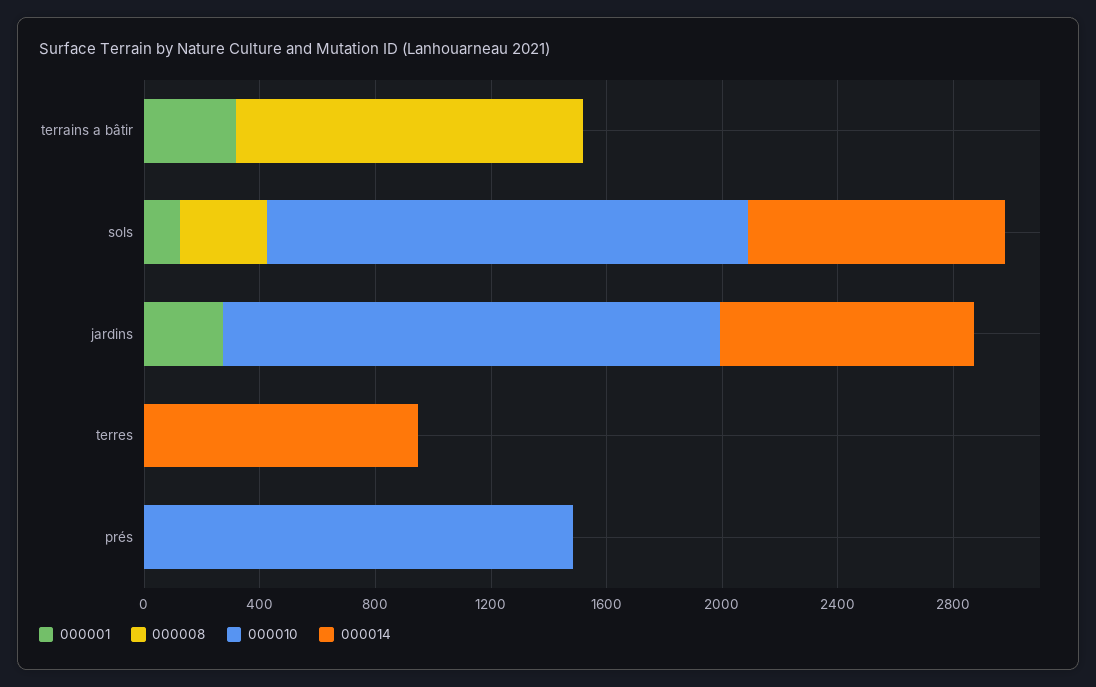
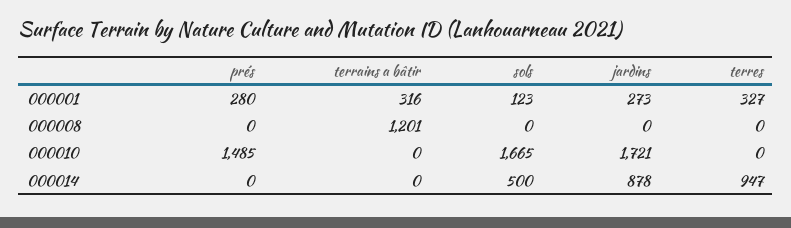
  {
    "000001": {
      "terrains a bâtir": 316,
      "sols": 123,
      "jardins": 273,
-     "terres": 0,
+     "terres": 327,
-     "prés": 0
+     "prés": 280
    },
    "000008": {
      "terrains a bâtir": 1201,
-     "sols": 300,
+     "sols": 0,
      "jardins": 0,
      "terres": 0,
      "prés": 0
    },
    "000010": {
      "terrains a bâtir": 0,
      "sols": 1665,
      "jardins": 1721,
      "terres": 0,
      "prés": 1485
    },
    "000014": {
      "terrains a bâtir": 0,
-     "sols": 900,
+     "sols": 500,
      "jardins": 878,
      "terres": 947,
      "prés": 0
    }
  }

